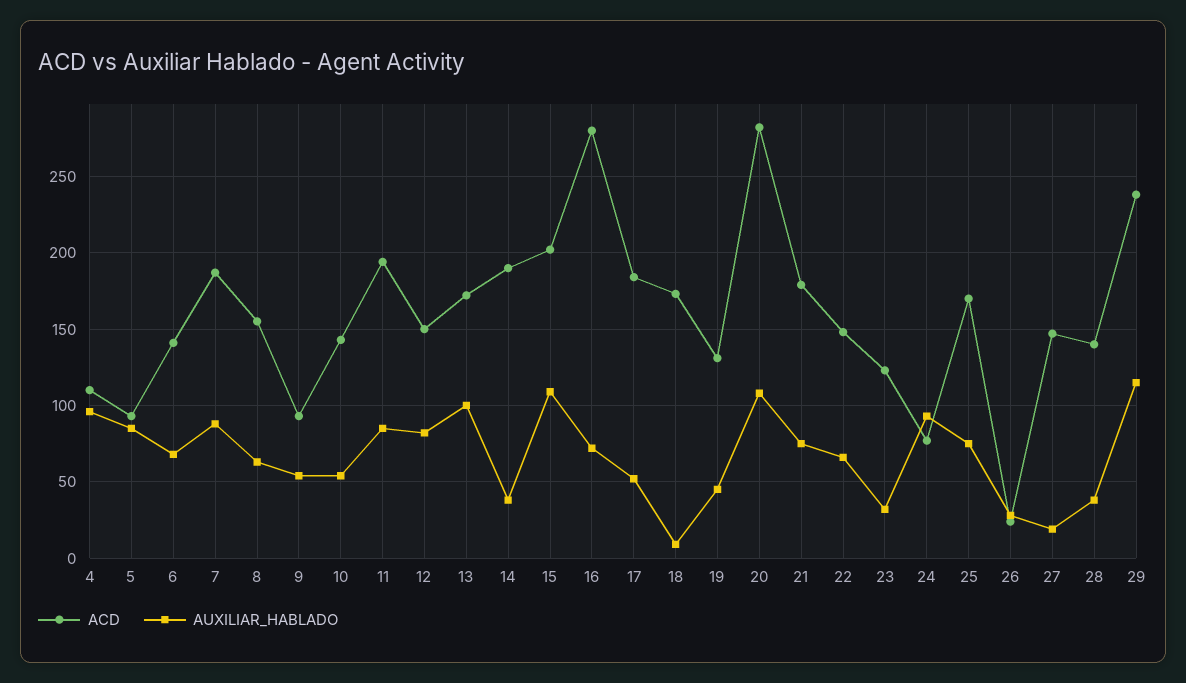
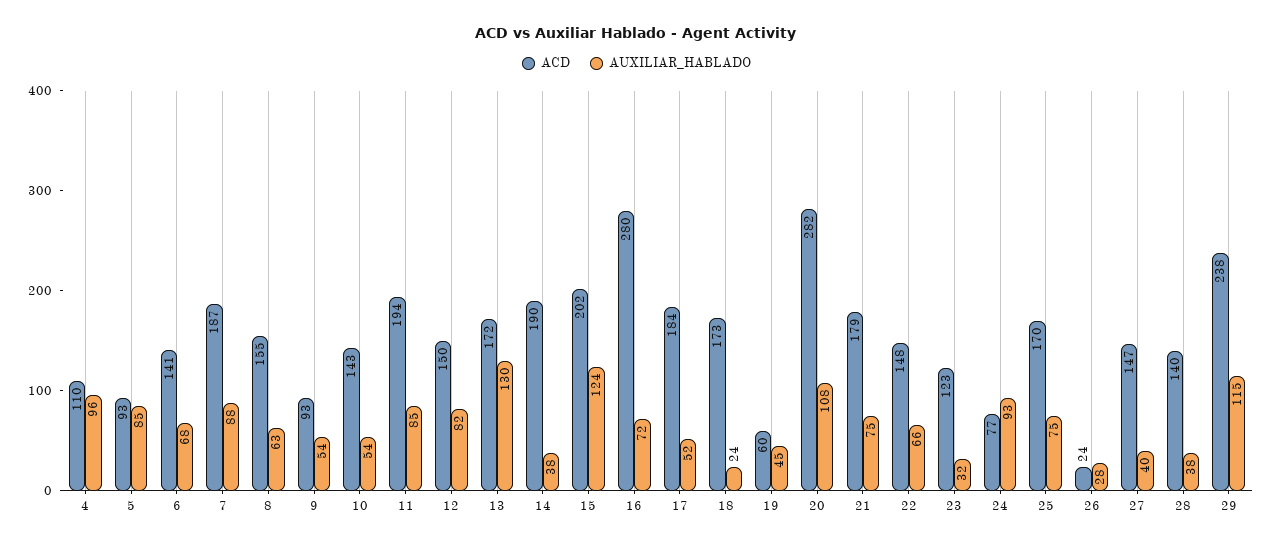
  {
    "ACD": {
      "4": 110,
      "5": 93,
      "6": 141,
      "7": 187,
      "8": 155,
      "9": 93,
      "10": 143,
      "11": 194,
      "12": 150,
      "13": 172,
      "14": 190,
      "15": 202,
      "16": 280,
      "17": 184,
      "18": 173,
-     "19": 130,
+     "19": 60,
      "20": 282,
      "21": 179,
      "22": 148,
      "23": 123,
      "24": 77,
      "25": 170,
      "26": 24,
      "27": 147,
      "28": 140,
      "29": 238
    },
    "AUXILIAR_HABLADO": {
      "4": 96,
      "5": 85,
      "6": 68,
      "7": 88,
      "8": 63,
      "9": 54,
      "10": 54,
      "11": 85,
      "12": 82,
-     "13": 100,
+     "13": 130,
      "14": 38,
-     "15": 110,
+     "15": 124,
      "16": 72,
      "17": 52,
-     "18": 10,
+     "18": 24,
      "19": 45,
      "20": 108,
      "21": 75,
      "22": 66,
      "23": 32,
      "24": 93,
      "25": 75,
      "26": 28,
-     "27": 20,
+     "27": 40,
      "28": 38,
      "29": 115
    }
  }

